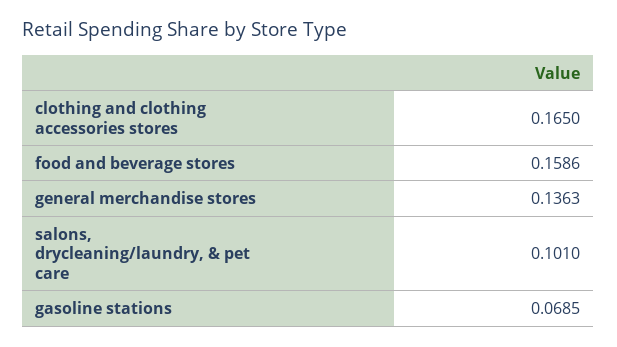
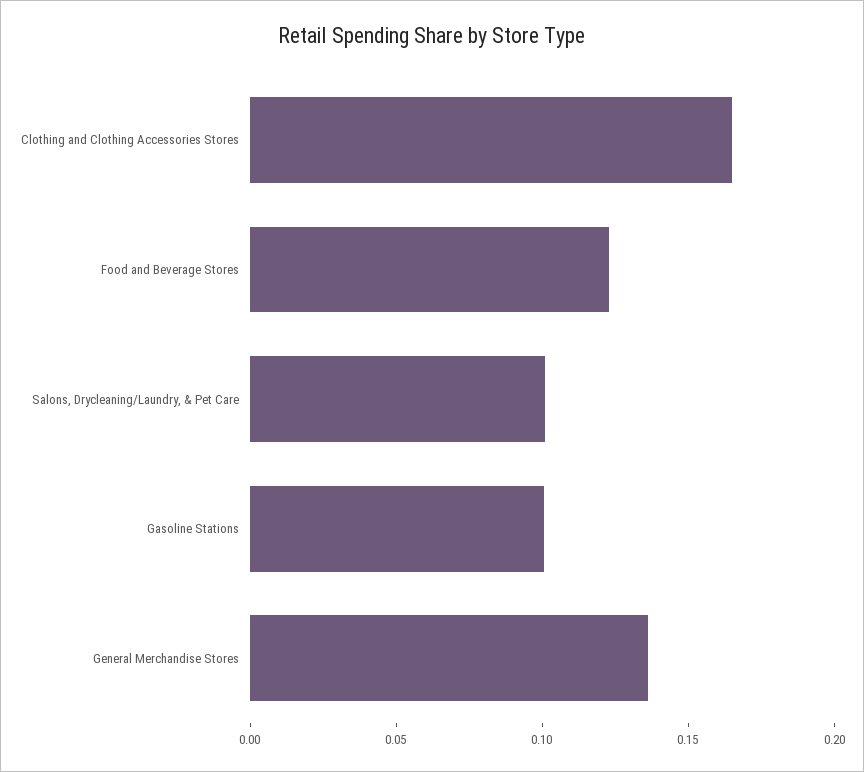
  {
    "clothing and clothing accessories stores": 0.165,
-   "food and beverage stores": 0.1586,
+   "food and beverage stores": 0.12,
    "general merchandise stores": 0.1363,
    "salons, drycleaning/laundry, & pet care": 0.101,
-   "gasoline stations": 0.0685
+   "gasoline stations": 0.1
  }

